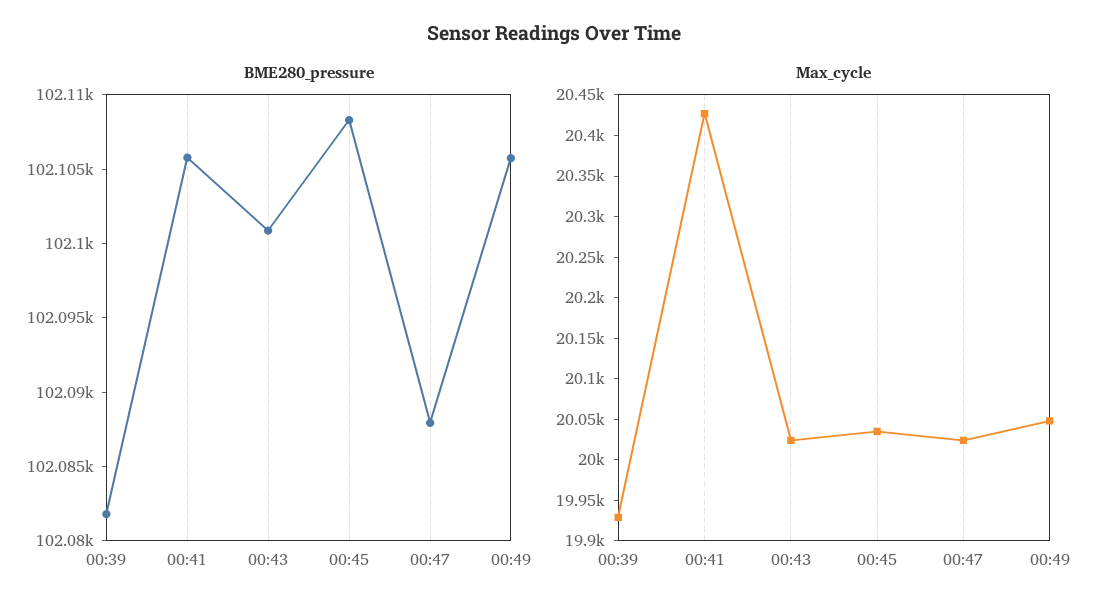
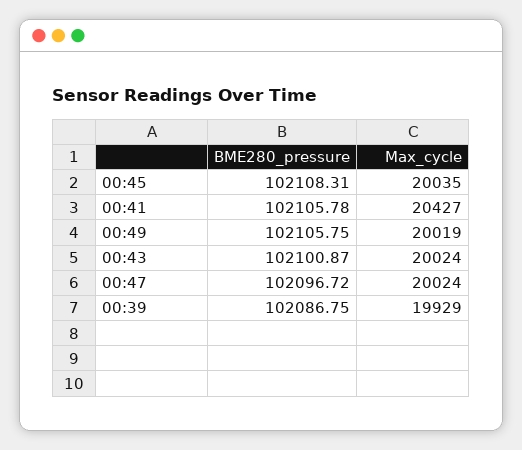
  {
    "BME280_pressure": {
-     "00:39": 102082,
+     "00:39": 102086.75,
      "00:41": 102105.78,
      "00:43": 102100.87,
      "00:45": 102108.31,
-     "00:47": 102088,
+     "00:47": 102096.72,
      "00:49": 102105.75
    },
    "Max_cycle": {
      "00:39": 19929,
      "00:41": 20427,
      "00:43": 20024,
      "00:45": 20035,
      "00:47": 20024,
-     "00:49": 20050
+     "00:49": 20019
    }
  }

